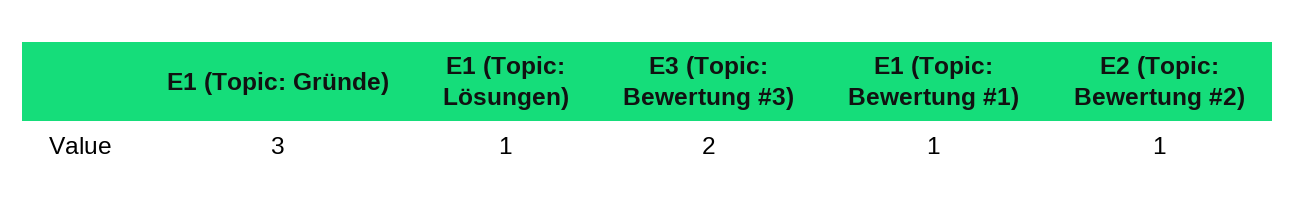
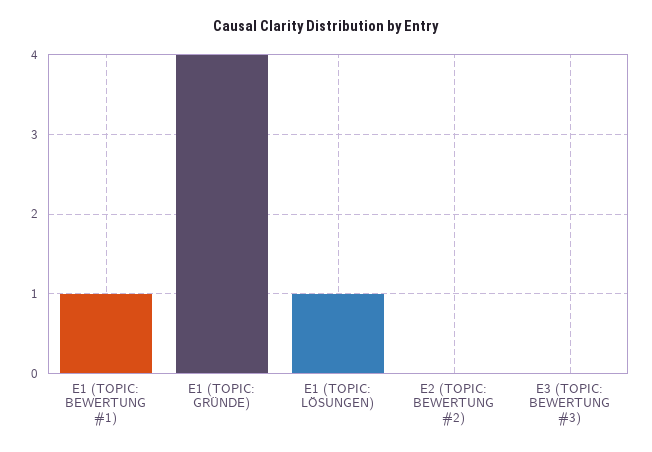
  {
-   "E1 (Topic: Gründe)": 3,
+   "E1 (Topic: Gründe)": 4,
    "E1 (Topic: Lösungen)": 1,
-   "E3 (Topic: Bewertung #3)": 2,
+   "E3 (Topic: Bewertung #3)": 0,
    "E1 (Topic: Bewertung #1)": 1,
-   "E2 (Topic: Bewertung #2)": 1
+   "E2 (Topic: Bewertung #2)": 0
  }

